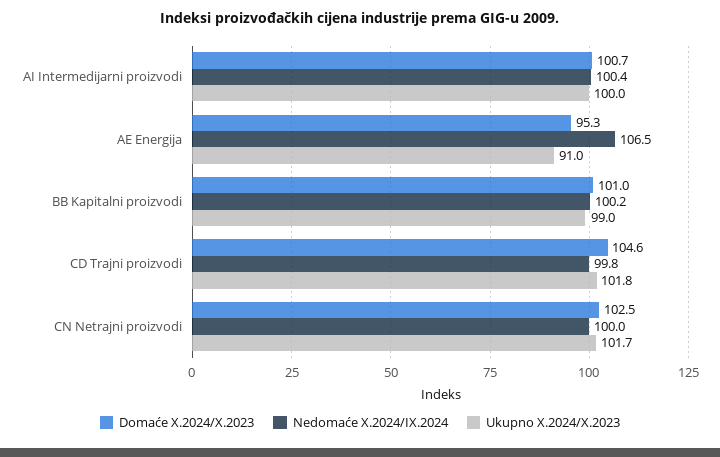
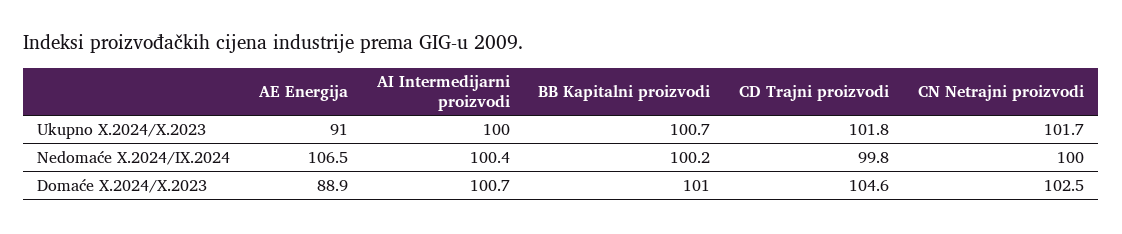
  {
    "Domaće X.2024/X.2023": {
      "AI Intermedijarni proizvodi": 100.7,
-     "AE Energija": 95.3,
+     "AE Energija": 88.9,
      "BB Kapitalni proizvodi": 101,
      "CD Trajni proizvodi": 104.6,
      "CN Netrajni proizvodi": 102.5
    },
    "Nedomaće X.2024/IX.2024": {
      "AI Intermedijarni proizvodi": 100.4,
      "AE Energija": 106.5,
      "BB Kapitalni proizvodi": 100.2,
      "CD Trajni proizvodi": 99.8,
      "CN Netrajni proizvodi": 100
    },
    "Ukupno X.2024/X.2023": {
      "AI Intermedijarni proizvodi": 100,
      "AE Energija": 91,
-     "BB Kapitalni proizvodi": 99,
+     "BB Kapitalni proizvodi": 100.7,
      "CD Trajni proizvodi": 101.8,
      "CN Netrajni proizvodi": 101.7
    }
  }

